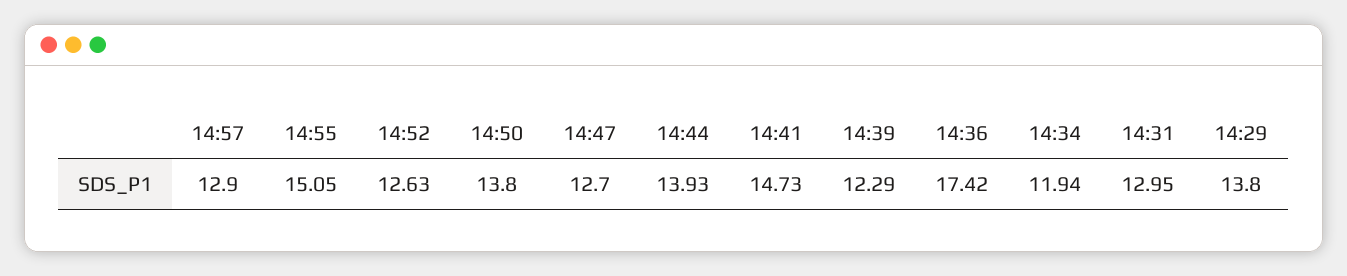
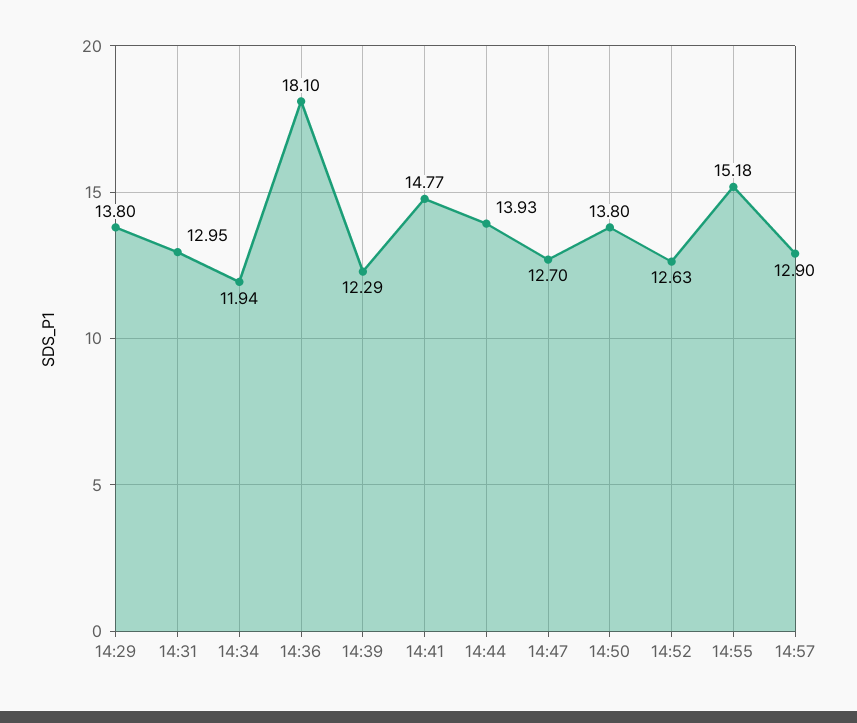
  {
    "14:57": 12.9,
-   "14:55": 15.05,
+   "14:55": 15.18,
    "14:52": 12.63,
    "14:50": 13.8,
    "14:47": 12.7,
    "14:44": 13.93,
-   "14:41": 14.73,
+   "14:41": 14.77,
    "14:39": 12.29,
-   "14:36": 17.42,
+   "14:36": 18.1,
    "14:34": 11.94,
    "14:31": 12.95,
    "14:29": 13.8
  }

